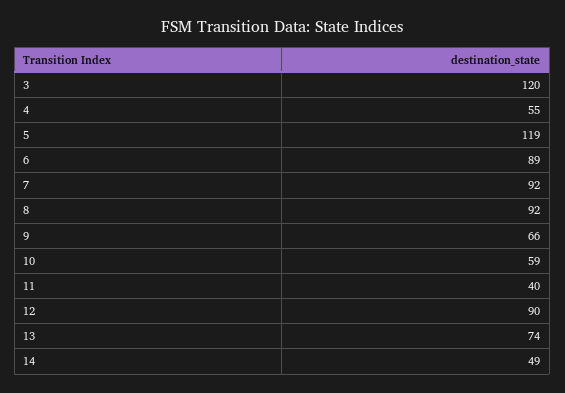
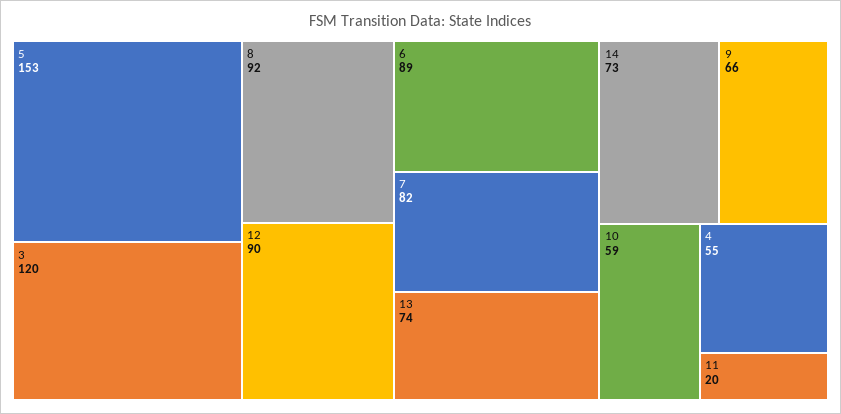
  {
    "3": 120,
    "4": 55,
-   "5": 119,
+   "5": 153,
    "6": 89,
-   "7": 92,
+   "7": 82,
    "8": 92,
    "9": 66,
    "10": 59,
-   "11": 40,
+   "11": 20,
    "12": 90,
    "13": 74,
-   "14": 49
+   "14": 73
  }

